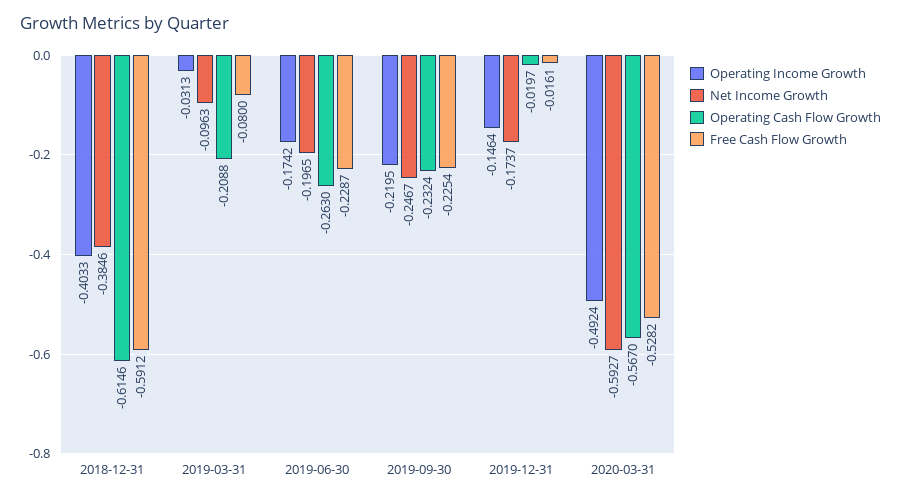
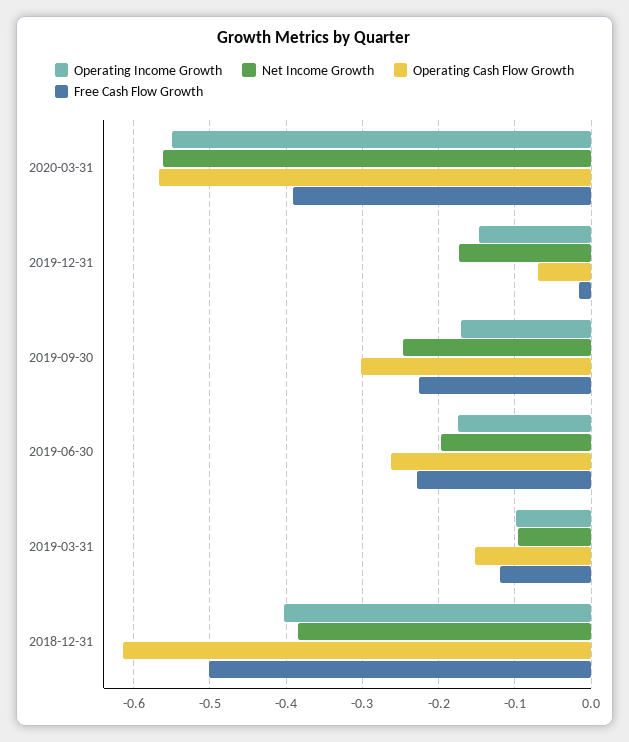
  {
    "Operating Income Growth": {
      "2018-12-31": -0.4033,
-     "2019-03-31": -0.0313,
+     "2019-03-31": -0.1,
      "2019-06-30": -0.1742,
-     "2019-09-30": -0.2195,
+     "2019-09-30": -0.17,
      "2019-12-31": -0.1464,
-     "2020-03-31": -0.4924
+     "2020-03-31": -0.55
    },
    "Net Income Growth": {
      "2018-12-31": -0.3846,
      "2019-03-31": -0.0963,
      "2019-06-30": -0.1965,
      "2019-09-30": -0.2467,
      "2019-12-31": -0.1737,
-     "2020-03-31": -0.5927
+     "2020-03-31": -0.56
    },
    "Operating Cash Flow Growth": {
      "2018-12-31": -0.6146,
-     "2019-03-31": -0.2088,
+     "2019-03-31": -0.15,
      "2019-06-30": -0.263,
-     "2019-09-30": -0.2324,
+     "2019-09-30": -0.3,
-     "2019-12-31": -0.0197,
+     "2019-12-31": -0.07,
      "2020-03-31": -0.567
    },
    "Free Cash Flow Growth": {
-     "2018-12-31": -0.5912,
+     "2018-12-31": -0.5,
-     "2019-03-31": -0.08,
+     "2019-03-31": -0.12,
      "2019-06-30": -0.2287,
      "2019-09-30": -0.2254,
      "2019-12-31": -0.0161,
-     "2020-03-31": -0.5282
+     "2020-03-31": -0.39
    }
  }

